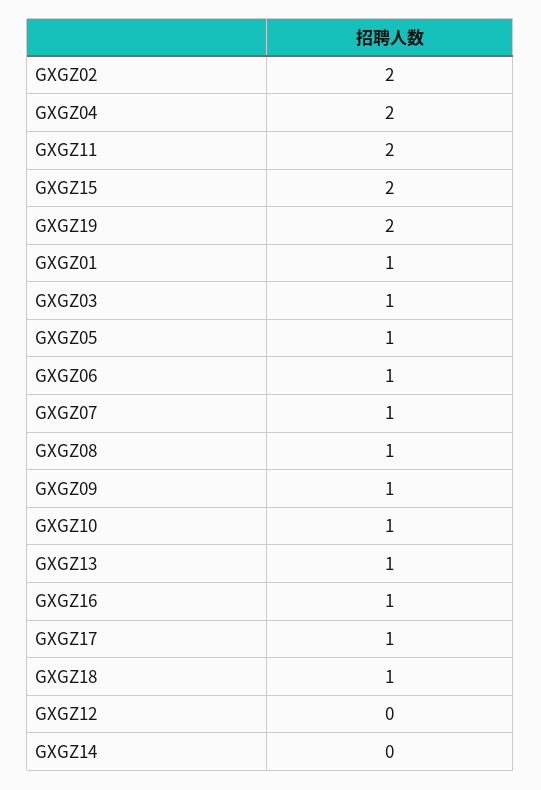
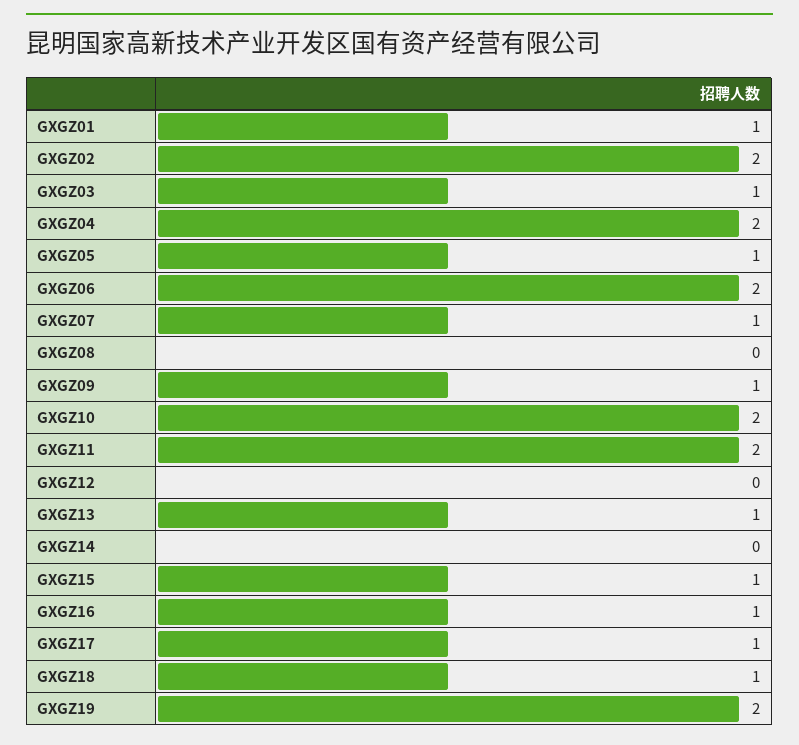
  {
    "GXGZ02": 2,
    "GXGZ04": 2,
    "GXGZ11": 2,
-   "GXGZ15": 2,
+   "GXGZ15": 1,
    "GXGZ19": 2,
    "GXGZ01": 1,
    "GXGZ03": 1,
    "GXGZ05": 1,
-   "GXGZ06": 1,
+   "GXGZ06": 2,
    "GXGZ07": 1,
-   "GXGZ08": 1,
+   "GXGZ08": 0,
    "GXGZ09": 1,
-   "GXGZ10": 1,
+   "GXGZ10": 2,
    "GXGZ13": 1,
    "GXGZ16": 1,
    "GXGZ17": 1,
    "GXGZ18": 1,
    "GXGZ12": 0,
    "GXGZ14": 0
  }

